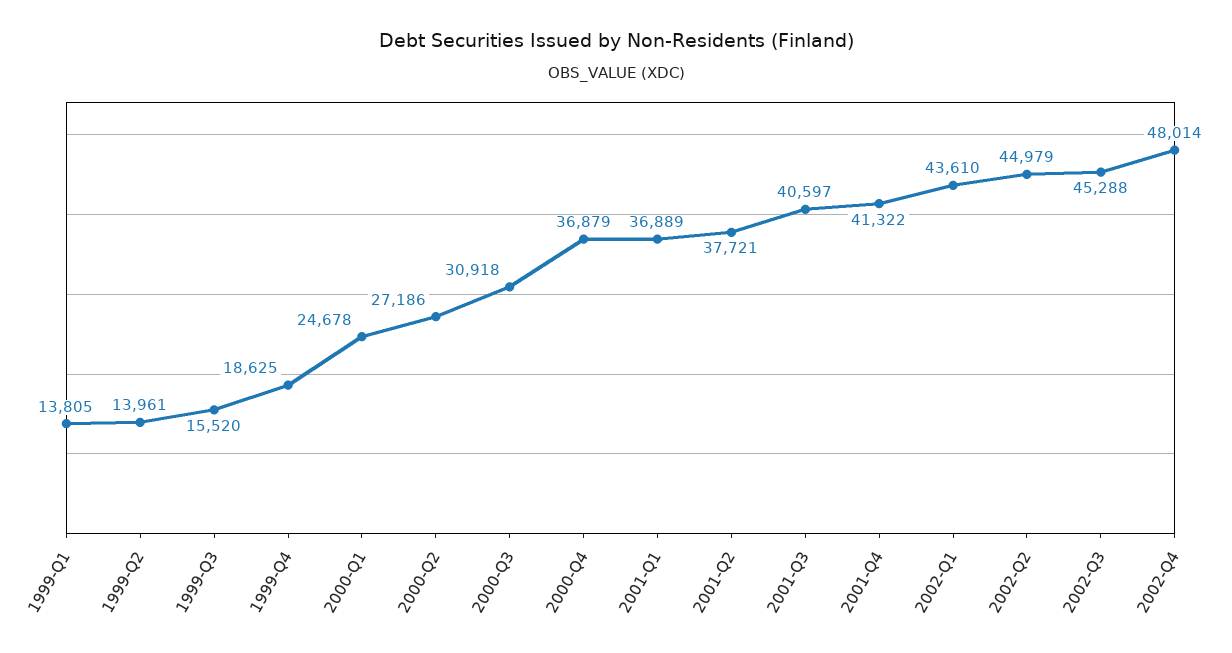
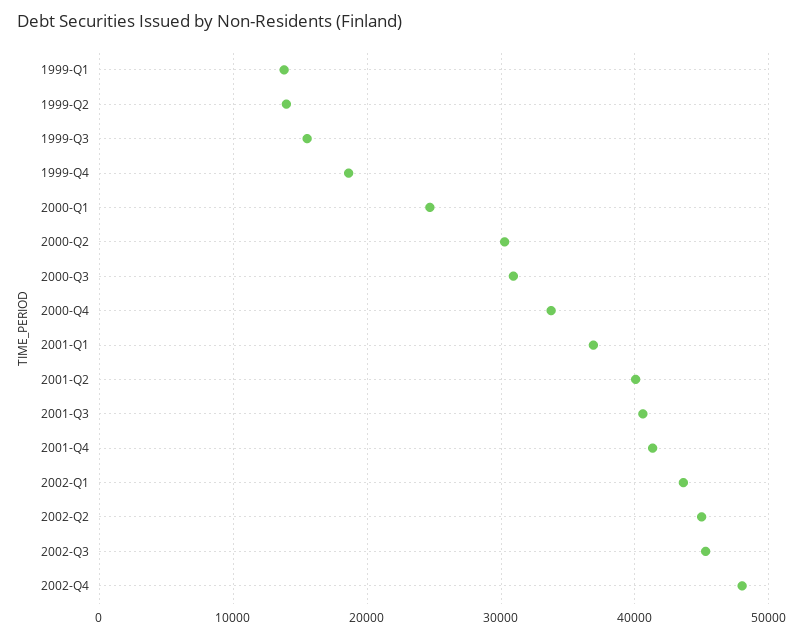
  {
    "1999-Q1": 13805,
    "1999-Q2": 13961,
    "1999-Q3": 15520,
    "1999-Q4": 18625,
    "2000-Q1": 24678,
-   "2000-Q2": 27186,
+   "2000-Q2": 30000,
    "2000-Q3": 30918,
-   "2000-Q4": 36879,
+   "2000-Q4": 34000,
    "2001-Q1": 36889,
-   "2001-Q2": 37721,
+   "2001-Q2": 40000,
    "2001-Q3": 40597,
    "2001-Q4": 41322,
    "2002-Q1": 43610,
    "2002-Q2": 44979,
    "2002-Q3": 45288,
    "2002-Q4": 48014
  }

